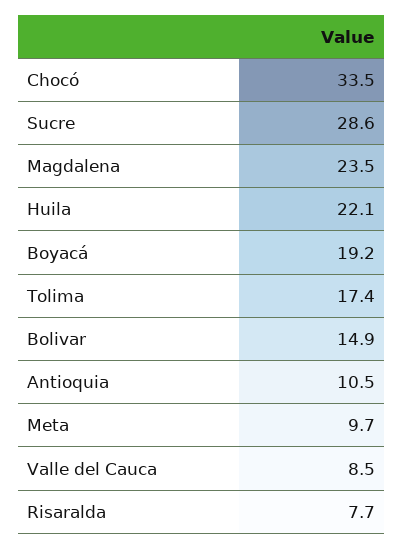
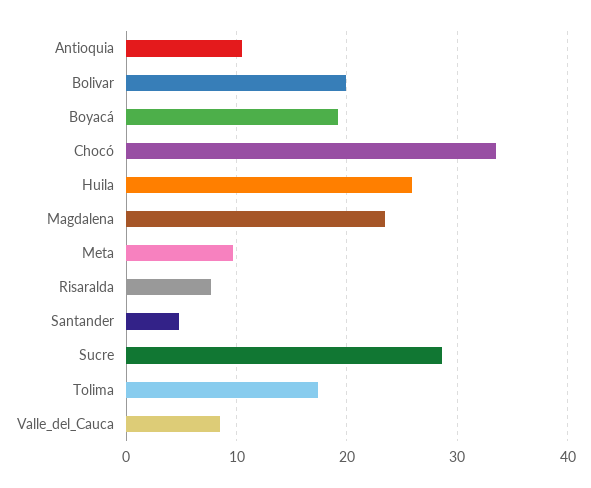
  {
    "Chocó": 33.5,
    "Sucre": 28.6,
    "Magdalena": 23.5,
-   "Huila": 22.1,
+   "Huila": 26,
    "Boyacá": 19.2,
    "Tolima": 17.4,
-   "Bolivar": 14.9,
+   "Bolivar": 20,
    "Antioquia": 10.5,
    "Meta": 9.7,
    "Valle del Cauca": 8.5,
-   "Risaralda": 7.7
+   "Risaralda": 7.7,
+   "Santander": 5
  }

